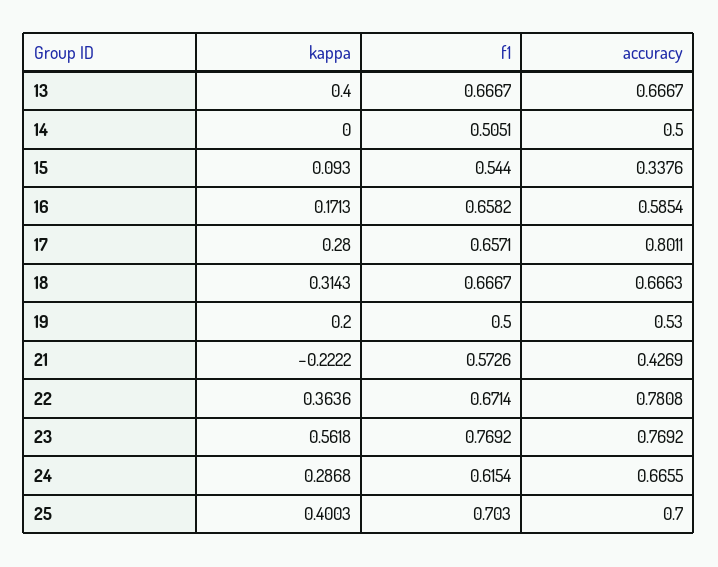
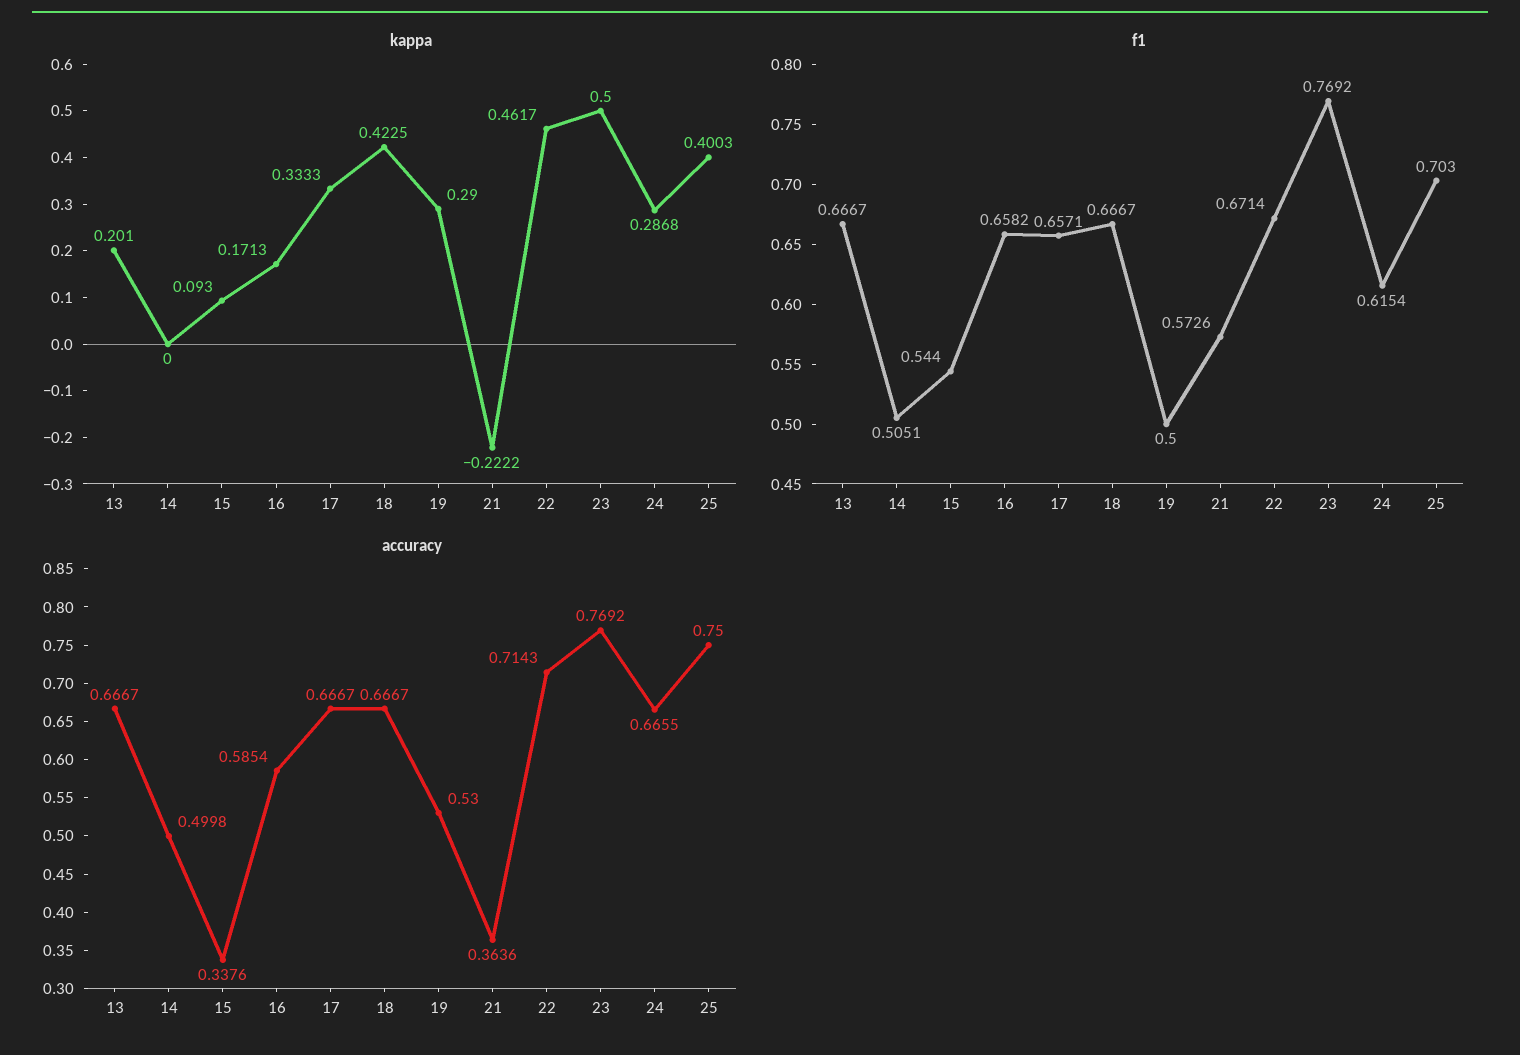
  {
    "kappa": {
-     "13": 0.4,
+     "13": 0.201,
      "14": 0,
      "15": 0.093,
      "16": 0.1713,
-     "17": 0.28,
+     "17": 0.3333,
-     "18": 0.3143,
+     "18": 0.4225,
-     "19": 0.2,
+     "19": 0.29,
      "21": -0.2222,
-     "22": 0.3636,
+     "22": 0.4617,
-     "23": 0.5618,
+     "23": 0.5,
      "24": 0.2868,
      "25": 0.4003
    },
    "f1": {
      "13": 0.6667,
      "14": 0.5051,
      "15": 0.544,
      "16": 0.6582,
      "17": 0.6571,
      "18": 0.6667,
      "19": 0.5,
      "21": 0.5726,
      "22": 0.6714,
      "23": 0.7692,
      "24": 0.6154,
      "25": 0.703
    },
    "accuracy": {
      "13": 0.6667,
-     "14": 0.5,
+     "14": 0.4998,
      "15": 0.3376,
      "16": 0.5854,
-     "17": 0.8011,
+     "17": 0.6667,
-     "18": 0.6663,
+     "18": 0.6667,
      "19": 0.53,
-     "21": 0.4269,
+     "21": 0.3636,
-     "22": 0.7808,
+     "22": 0.7143,
      "23": 0.7692,
      "24": 0.6655,
-     "25": 0.7
+     "25": 0.75
    }
  }

